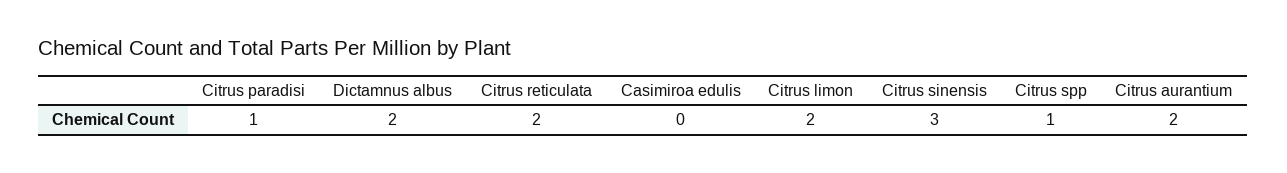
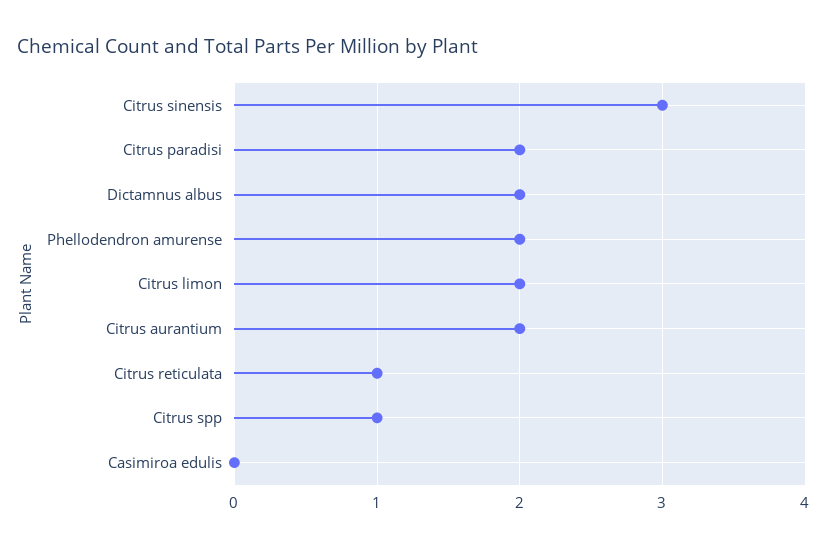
  {
-   "Citrus paradisi": 1,
+   "Citrus paradisi": 2,
    "Dictamnus albus": 2,
-   "Citrus reticulata": 2,
+   "Citrus reticulata": 1,
    "Casimiroa edulis": 0,
    "Citrus limon": 2,
    "Citrus sinensis": 3,
    "Citrus spp": 1,
-   "Citrus aurantium": 2
+   "Citrus aurantium": 2,
+   "Phellodendron amurense": 2
  }

